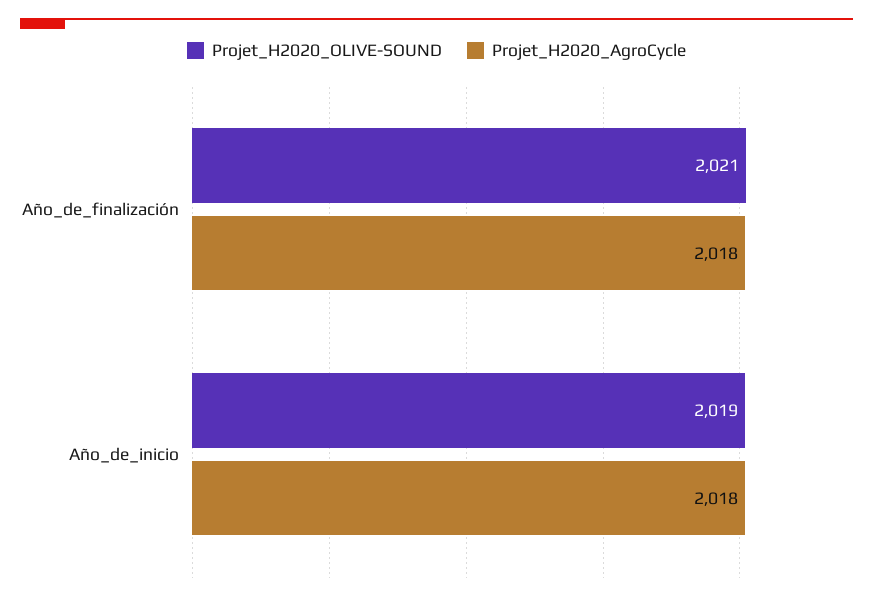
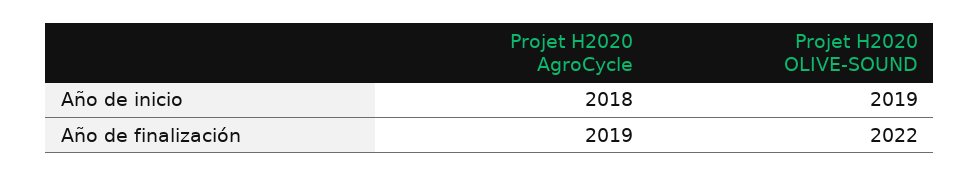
  {
    "Projet_H2020_OLIVE-SOUND": {
-     "Año_de_finalización": 2021,
+     "Año_de_finalización": 2022,
      "Año_de_inicio": 2019
    },
    "Projet_H2020_AgroCycle": {
-     "Año_de_finalización": 2018,
+     "Año_de_finalización": 2019,
      "Año_de_inicio": 2018
    }
  }

